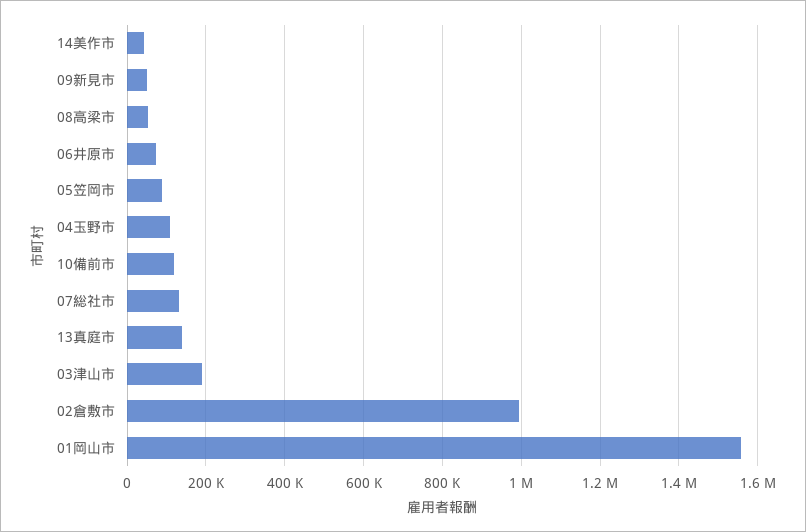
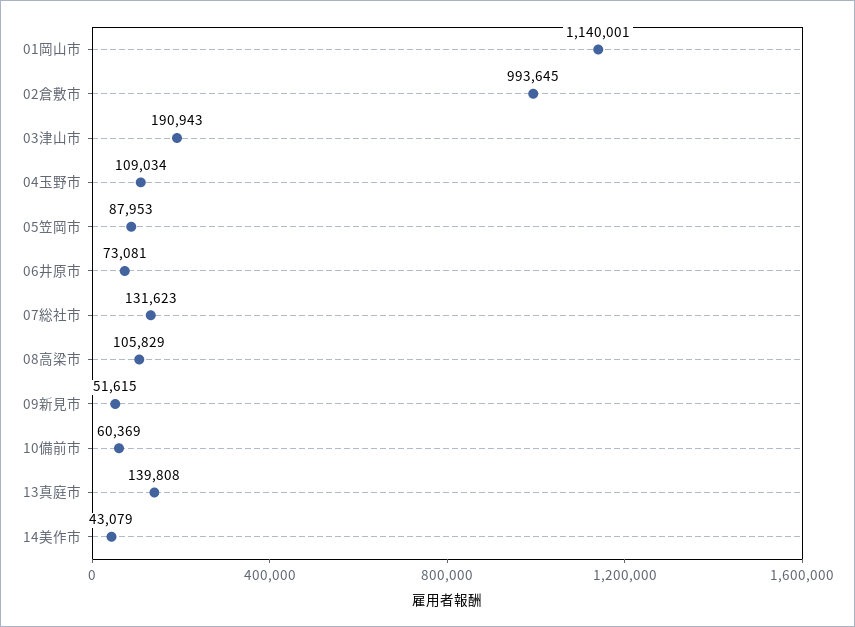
  {
    "14美作市": 43079,
    "09新見市": 51615,
-   "08高梁市": 60000,
+   "08高梁市": 105829,
    "06井原市": 73081,
    "05笠岡市": 87953,
    "04玉野市": 109034,
-   "10備前市": 120000,
+   "10備前市": 60369,
    "07総社市": 131623,
    "13真庭市": 139808,
    "03津山市": 190943,
    "02倉敷市": 993645,
-   "01岡山市": 1560000
+   "01岡山市": 1140001
  }

